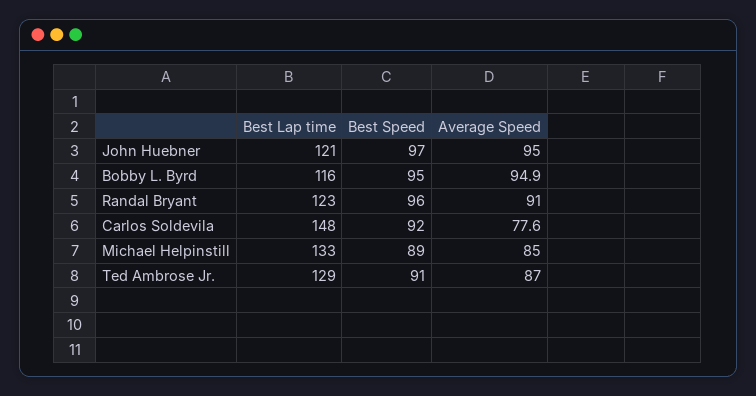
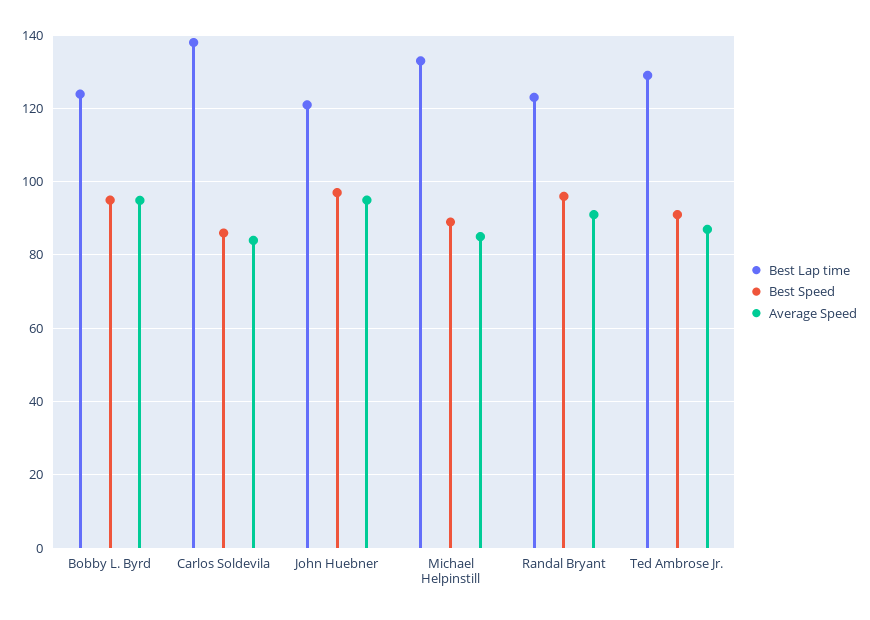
  {
    "Best Lap time": {
      "John Huebner": 121,
-     "Bobby L. Byrd": 116,
+     "Bobby L. Byrd": 124,
      "Randal Bryant": 123,
-     "Carlos Soldevila": 148,
+     "Carlos Soldevila": 138,
      "Michael Helpinstill": 133,
      "Ted Ambrose Jr.": 129
    },
    "Best Speed": {
      "John Huebner": 97,
      "Bobby L. Byrd": 95,
      "Randal Bryant": 96,
-     "Carlos Soldevila": 92,
+     "Carlos Soldevila": 86,
      "Michael Helpinstill": 89,
      "Ted Ambrose Jr.": 91
    },
    "Average Speed": {
      "John Huebner": 95,
      "Bobby L. Byrd": 94.9,
      "Randal Bryant": 91,
-     "Carlos Soldevila": 77.6,
+     "Carlos Soldevila": 84,
      "Michael Helpinstill": 85,
      "Ted Ambrose Jr.": 87
    }
  }

